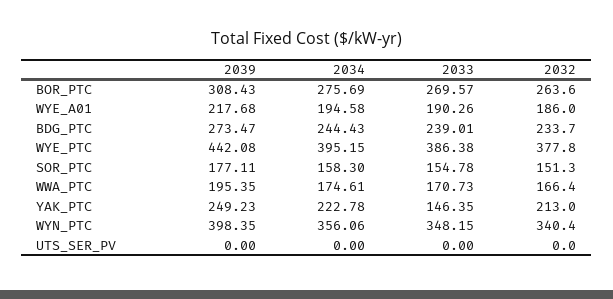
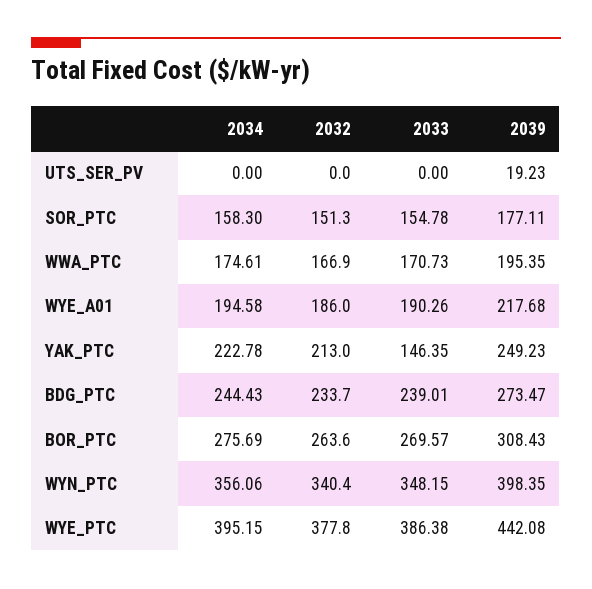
  {
    "2039": {
      "BOR_PTC": 308.43,
      "WYE_A01": 217.68,
      "BDG_PTC": 273.47,
      "WYE_PTC": 442.08,
      "SOR_PTC": 177.11,
      "WWA_PTC": 195.35,
      "YAK_PTC": 249.23,
      "WYN_PTC": 398.35,
-     "UTS_SER_PV": 0
+     "UTS_SER_PV": 19.23
    },
    "2034": {
      "BOR_PTC": 275.69,
      "WYE_A01": 194.58,
      "BDG_PTC": 244.43,
      "WYE_PTC": 395.15,
      "SOR_PTC": 158.3,
      "WWA_PTC": 174.61,
      "YAK_PTC": 222.78,
      "WYN_PTC": 356.06,
      "UTS_SER_PV": 0
    },
    "2033": {
      "BOR_PTC": 269.57,
      "WYE_A01": 190.26,
      "BDG_PTC": 239.01,
      "WYE_PTC": 386.38,
      "SOR_PTC": 154.78,
      "WWA_PTC": 170.73,
      "YAK_PTC": 146.35,
      "WYN_PTC": 348.15,
      "UTS_SER_PV": 0
    },
    "2032": {
      "BOR_PTC": 263.6,
      "WYE_A01": 186,
      "BDG_PTC": 233.7,
      "WYE_PTC": 377.8,
      "SOR_PTC": 151.3,
-     "WWA_PTC": 166.4,
+     "WWA_PTC": 166.9,
      "YAK_PTC": 213,
      "WYN_PTC": 340.4,
      "UTS_SER_PV": 0
    }
  }

